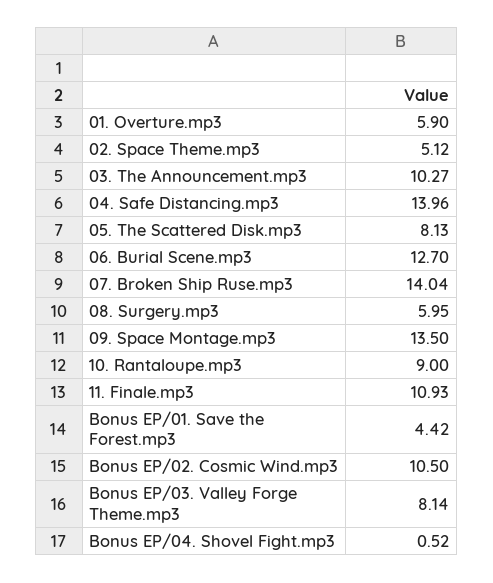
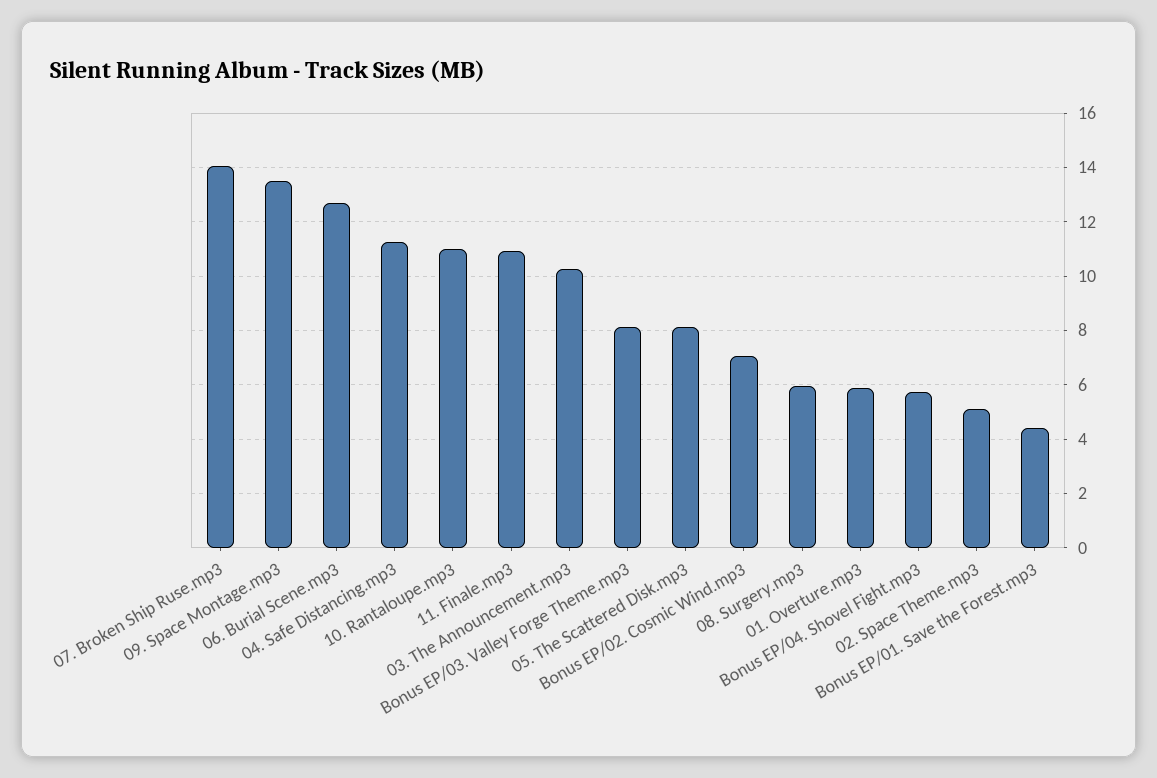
  {
    "01. Overture.mp3": 5.9,
    "02. Space Theme.mp3": 5.12,
    "03. The Announcement.mp3": 10.27,
-   "04. Safe Distancing.mp3": 13.96,
+   "04. Safe Distancing.mp3": 11.25,
    "05. The Scattered Disk.mp3": 8.13,
    "06. Burial Scene.mp3": 12.7,
    "07. Broken Ship Ruse.mp3": 14.04,
    "08. Surgery.mp3": 5.95,
    "09. Space Montage.mp3": 13.5,
-   "10. Rantaloupe.mp3": 9,
+   "10. Rantaloupe.mp3": 11,
    "11. Finale.mp3": 10.93,
    "Bonus EP/01. Save the Forest.mp3": 4.42,
-   "Bonus EP/02. Cosmic Wind.mp3": 10.5,
+   "Bonus EP/02. Cosmic Wind.mp3": 7,
    "Bonus EP/03. Valley Forge Theme.mp3": 8.14,
-   "Bonus EP/04. Shovel Fight.mp3": 0.52
+   "Bonus EP/04. Shovel Fight.mp3": 5.75
  }

